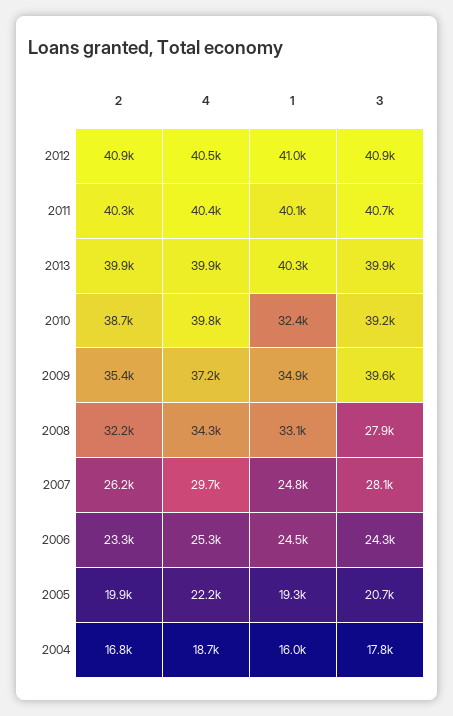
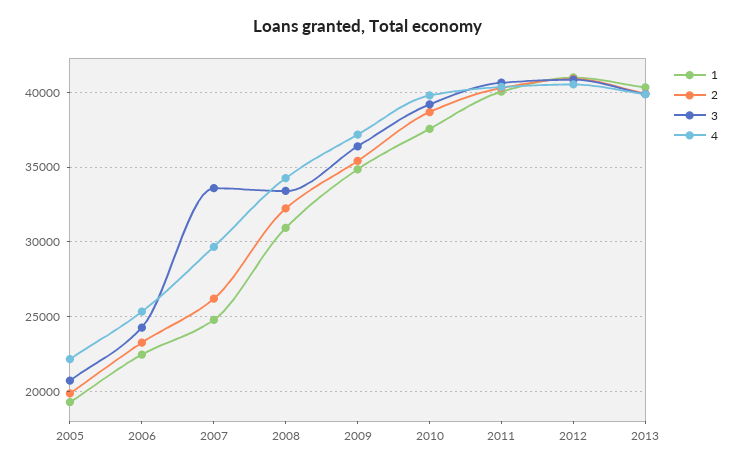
  {
    "2": {
      "2012": 40900,
      "2011": 40300,
      "2013": 39900,
      "2010": 38700,
      "2009": 35400,
      "2008": 32200,
      "2007": 26200,
      "2006": 23300,
-     "2005": 19900,
+     "2005": 19900
-     "2004": 16800
    },
    "4": {
      "2012": 40500,
      "2011": 40400,
      "2013": 39900,
      "2010": 39800,
      "2009": 37200,
      "2008": 34300,
      "2007": 29700,
      "2006": 25300,
-     "2005": 22200,
+     "2005": 22200
-     "2004": 18700
    },
    "1": {
      "2012": 41000,
      "2011": 40100,
      "2013": 40300,
-     "2010": 32400,
+     "2010": 37500,
      "2009": 34900,
-     "2008": 33100,
+     "2008": 31000,
      "2007": 24800,
-     "2006": 24500,
+     "2006": 22500,
-     "2005": 19300,
+     "2005": 19300
-     "2004": 16000
    },
    "3": {
      "2012": 40900,
      "2011": 40700,
      "2013": 39900,
      "2010": 39200,
-     "2009": 39600,
+     "2009": 36500,
-     "2008": 27900,
+     "2008": 33500,
-     "2007": 28100,
+     "2007": 33500,
      "2006": 24300,
-     "2005": 20700,
+     "2005": 20700
-     "2004": 17800
    }
  }

